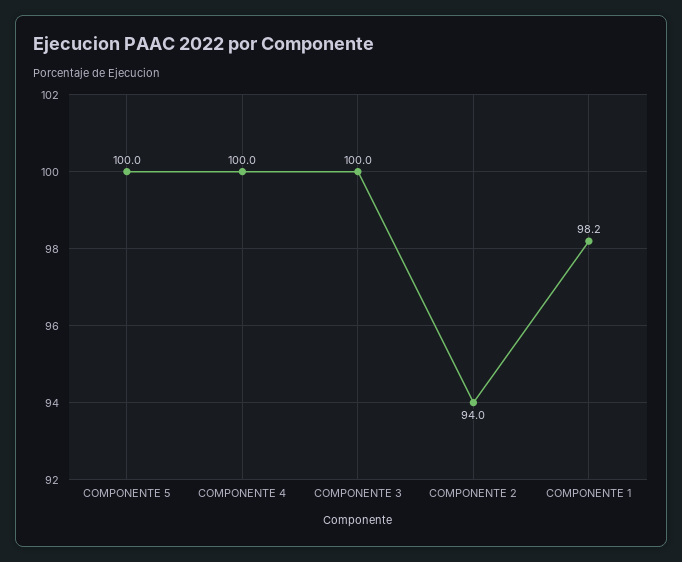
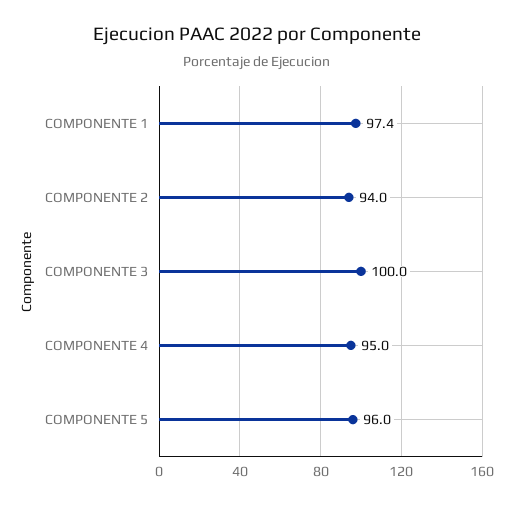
  {
-   "COMPONENTE 5": 100,
+   "COMPONENTE 5": 96,
-   "COMPONENTE 4": 100,
+   "COMPONENTE 4": 95,
    "COMPONENTE 3": 100,
    "COMPONENTE 2": 94,
-   "COMPONENTE 1": 98.2
+   "COMPONENTE 1": 97.4
  }

